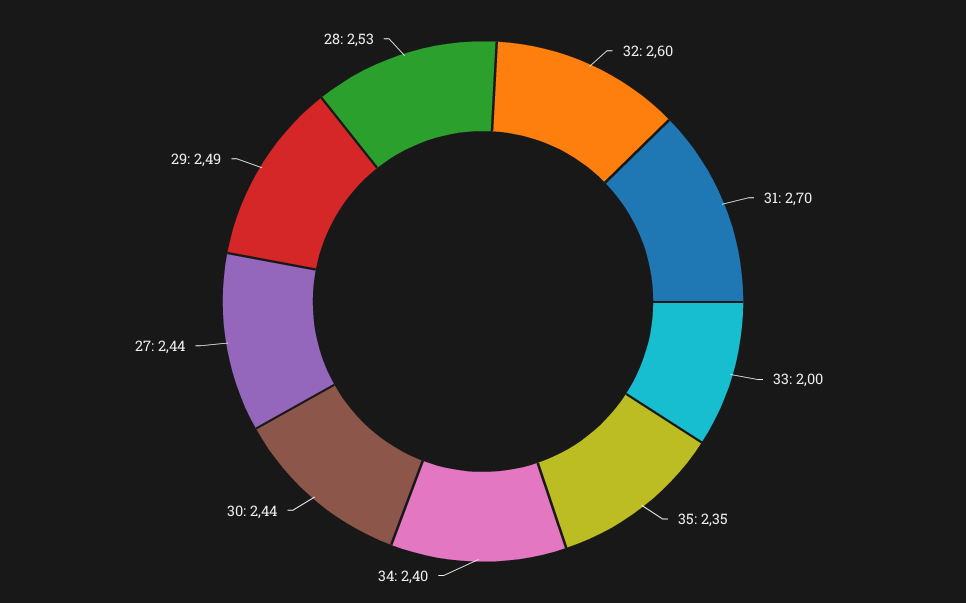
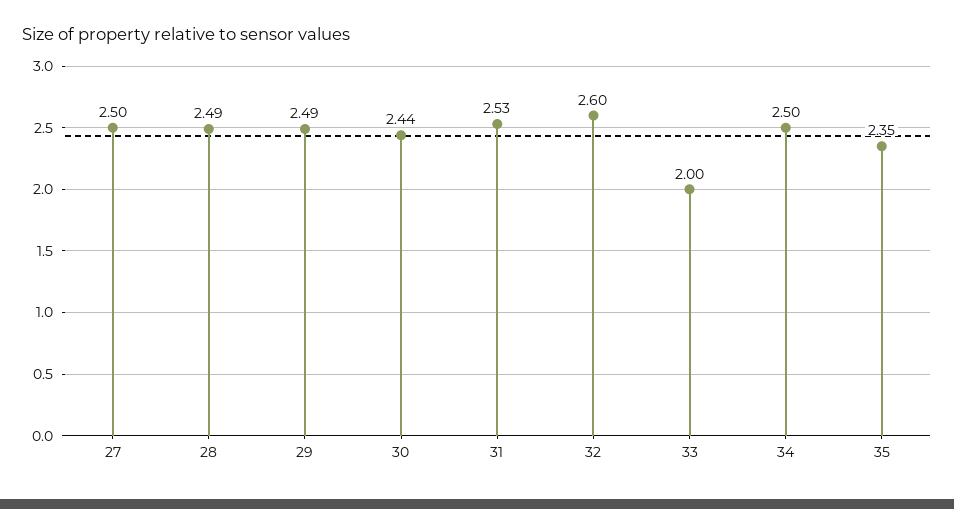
  {
    "32": 2.6,
-   "31": 2.7,
+   "31": 2.53,
    "33": 2,
    "35": 2.35,
-   "34": 2.4,
+   "34": 2.5,
    "30": 2.44,
-   "27": 2.44,
+   "27": 2.5,
    "29": 2.49,
-   "28": 2.53
+   "28": 2.49
  }

